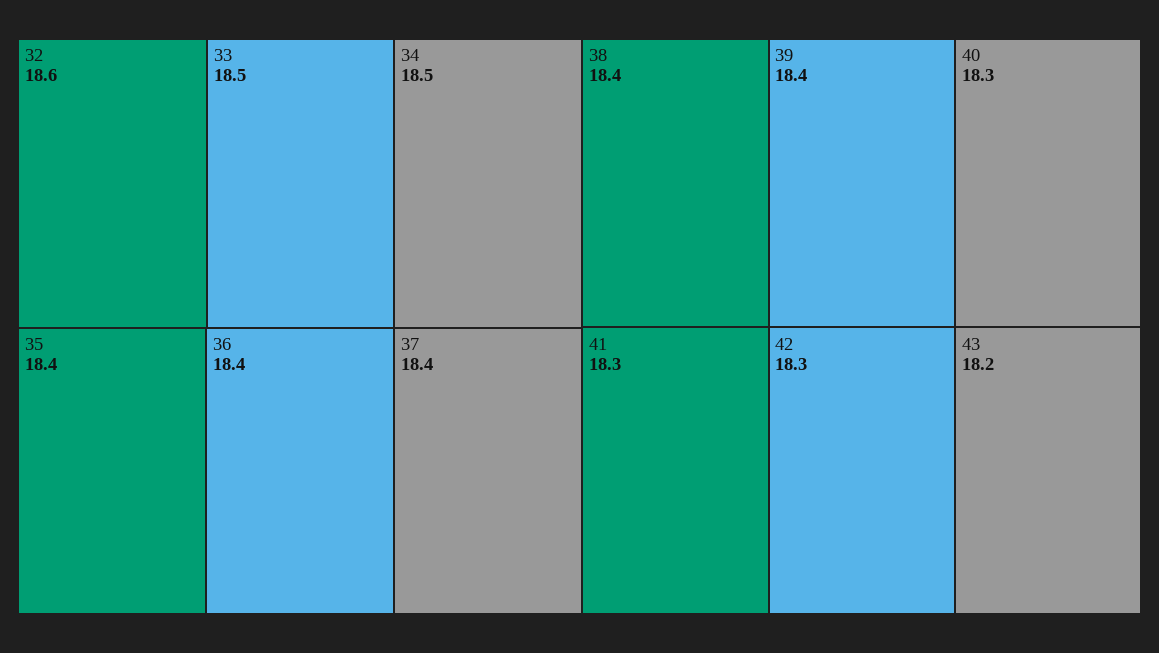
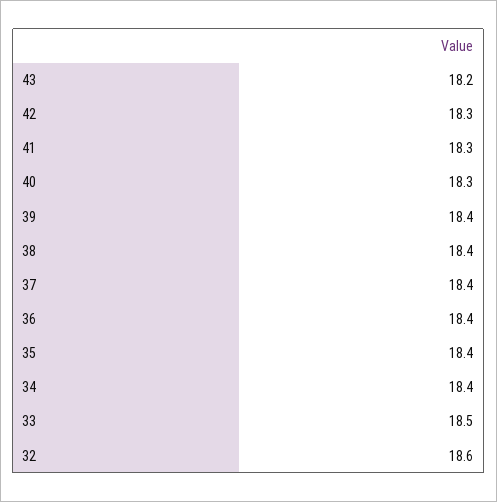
  {
    "32": 18.6,
    "33": 18.5,
-   "34": 18.5,
+   "34": 18.4,
    "35": 18.4,
    "36": 18.4,
    "37": 18.4,
    "38": 18.4,
    "39": 18.4,
    "40": 18.3,
    "41": 18.3,
    "42": 18.3,
    "43": 18.2
  }

